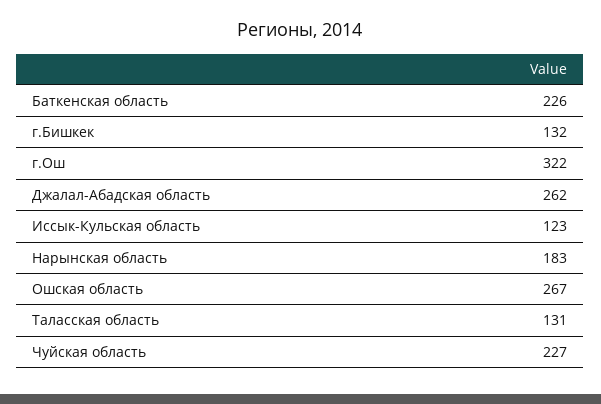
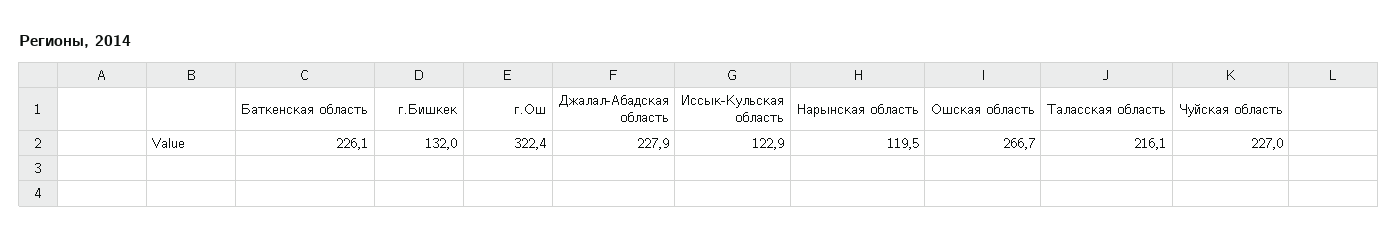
  {
    "Баткенская область": 226.1,
    "г.Бишкек": 132,
    "г.Ош": 322.4,
-   "Джалал-Абадская область": 262,
+   "Джалал-Абадская область": 227.9,
    "Иссык-Кульская область": 122.9,
-   "Нарынская область": 183,
+   "Нарынская область": 119.5,
    "Ошская область": 266.7,
-   "Таласская область": 131,
+   "Таласская область": 216.1,
    "Чуйская область": 227
  }

